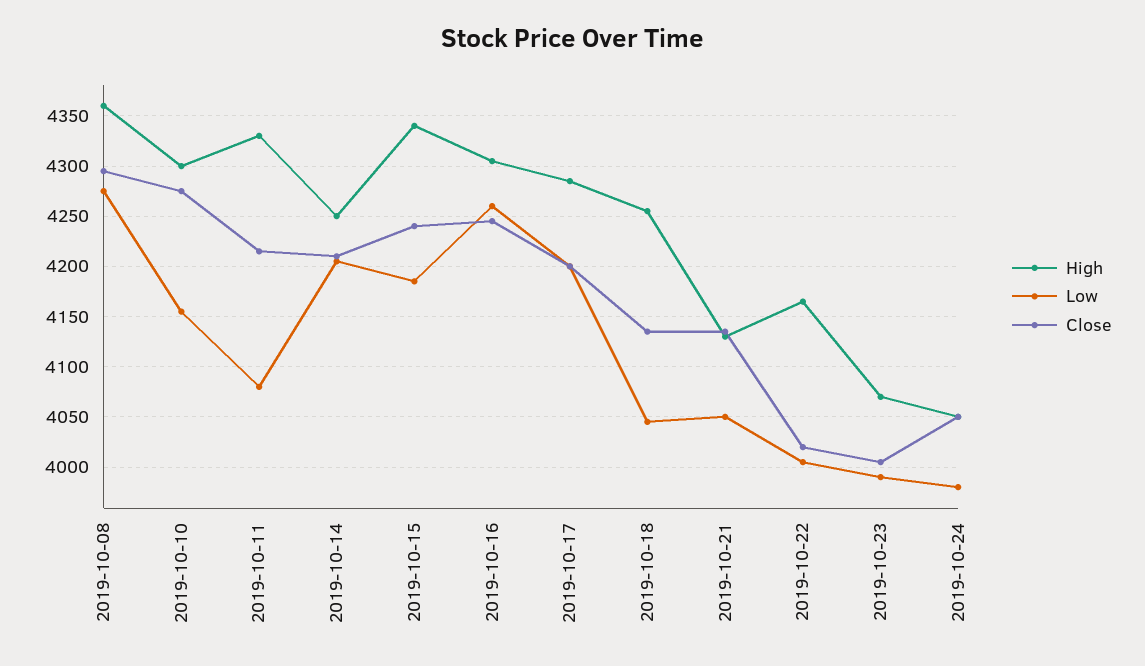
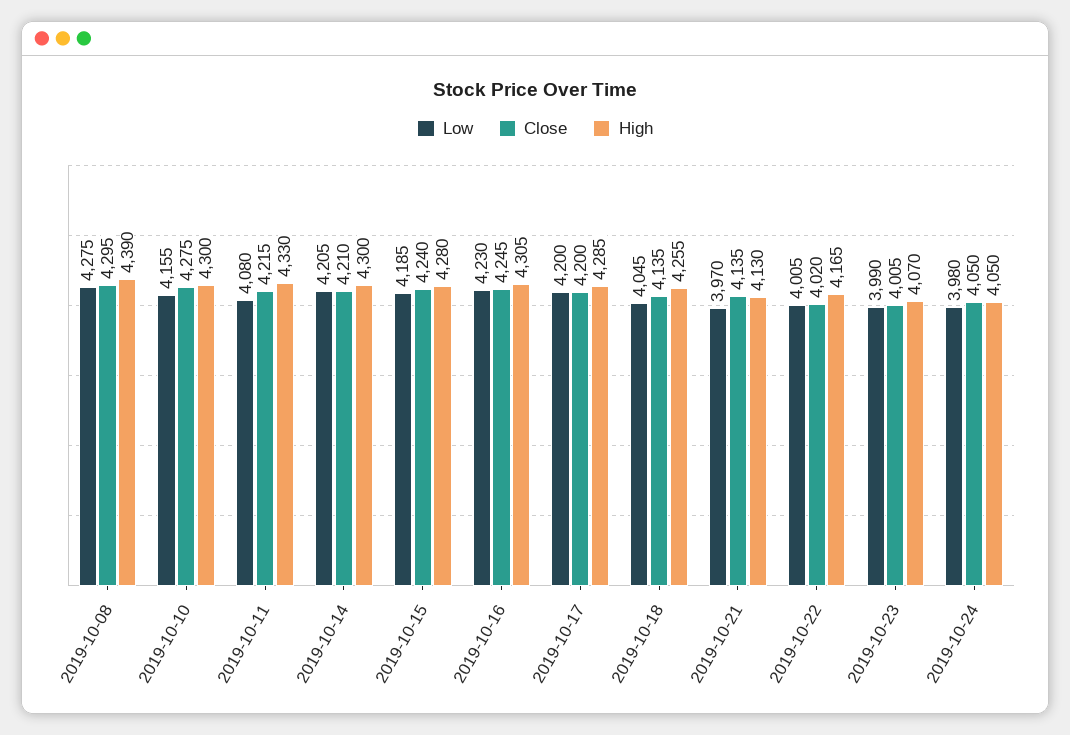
  {
    "High": {
-     "2019-10-08": 4360,
+     "2019-10-08": 4390,
      "2019-10-10": 4300,
      "2019-10-11": 4330,
-     "2019-10-14": 4250,
+     "2019-10-14": 4300,
-     "2019-10-15": 4340,
+     "2019-10-15": 4280,
      "2019-10-16": 4305,
      "2019-10-17": 4285,
      "2019-10-18": 4255,
      "2019-10-21": 4130,
      "2019-10-22": 4165,
      "2019-10-23": 4070,
      "2019-10-24": 4050
    },
    "Low": {
      "2019-10-08": 4275,
      "2019-10-10": 4155,
      "2019-10-11": 4080,
      "2019-10-14": 4205,
      "2019-10-15": 4185,
-     "2019-10-16": 4260,
+     "2019-10-16": 4230,
      "2019-10-17": 4200,
      "2019-10-18": 4045,
-     "2019-10-21": 4050,
+     "2019-10-21": 3970,
      "2019-10-22": 4005,
      "2019-10-23": 3990,
      "2019-10-24": 3980
    },
    "Close": {
      "2019-10-08": 4295,
      "2019-10-10": 4275,
      "2019-10-11": 4215,
      "2019-10-14": 4210,
      "2019-10-15": 4240,
      "2019-10-16": 4245,
      "2019-10-17": 4200,
      "2019-10-18": 4135,
      "2019-10-21": 4135,
      "2019-10-22": 4020,
      "2019-10-23": 4005,
      "2019-10-24": 4050
    }
  }

